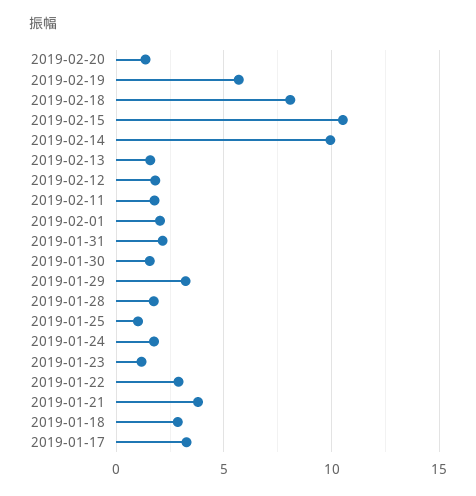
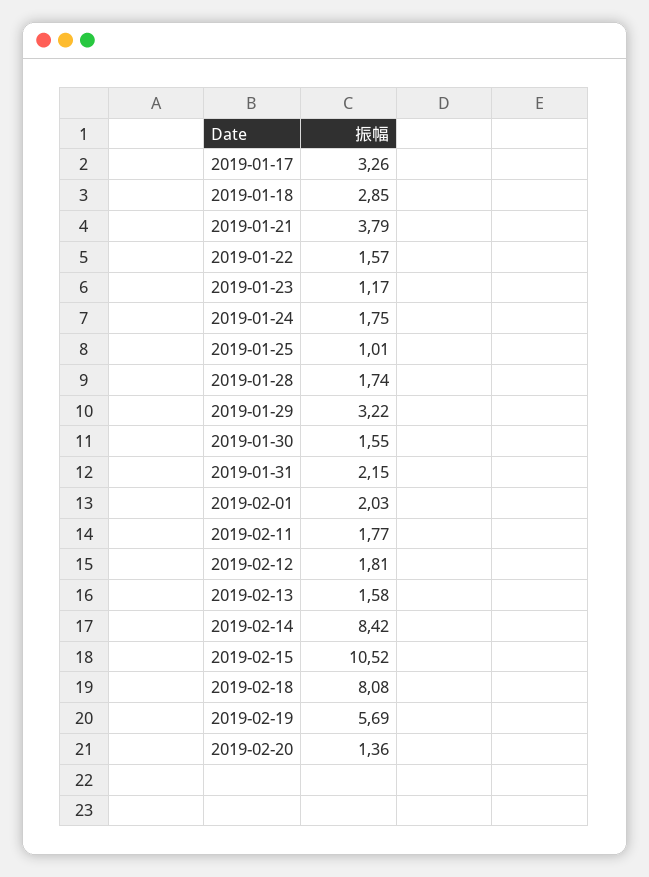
  {
    "2019-02-20": 1.36,
    "2019-02-19": 5.69,
    "2019-02-18": 8.08,
    "2019-02-15": 10.52,
-   "2019-02-14": 10,
+   "2019-02-14": 8.42,
    "2019-02-13": 1.58,
    "2019-02-12": 1.81,
    "2019-02-11": 1.77,
    "2019-02-01": 2.03,
    "2019-01-31": 2.15,
    "2019-01-30": 1.55,
    "2019-01-29": 3.22,
    "2019-01-28": 1.74,
    "2019-01-25": 1.01,
    "2019-01-24": 1.75,
    "2019-01-23": 1.17,
-   "2019-01-22": 3,
+   "2019-01-22": 1.57,
    "2019-01-21": 3.79,
    "2019-01-18": 2.85,
    "2019-01-17": 3.26
  }

